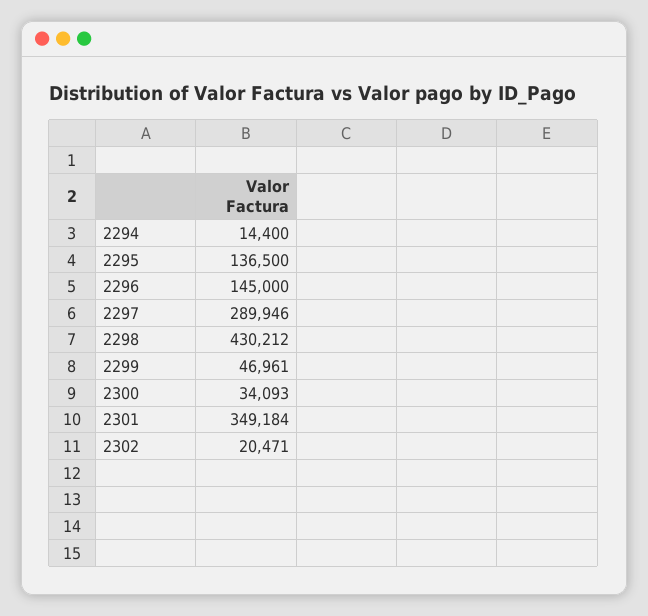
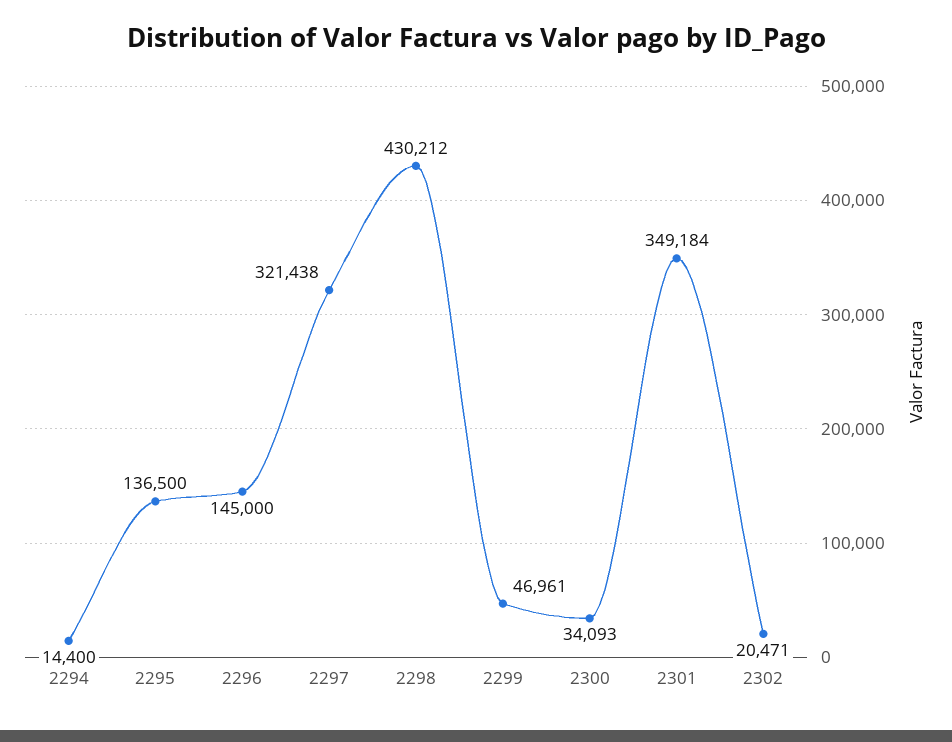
  {
    "2294": 14400,
    "2295": 136500,
    "2296": 145000,
-   "2297": 289946,
+   "2297": 321438,
    "2298": 430212,
    "2299": 46961,
    "2300": 34093,
    "2301": 349184,
    "2302": 20471
  }

